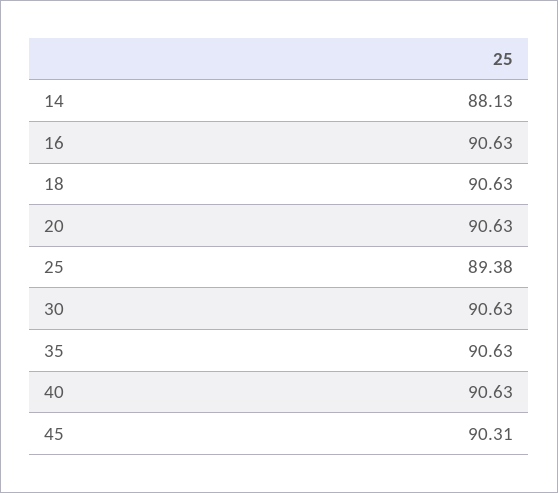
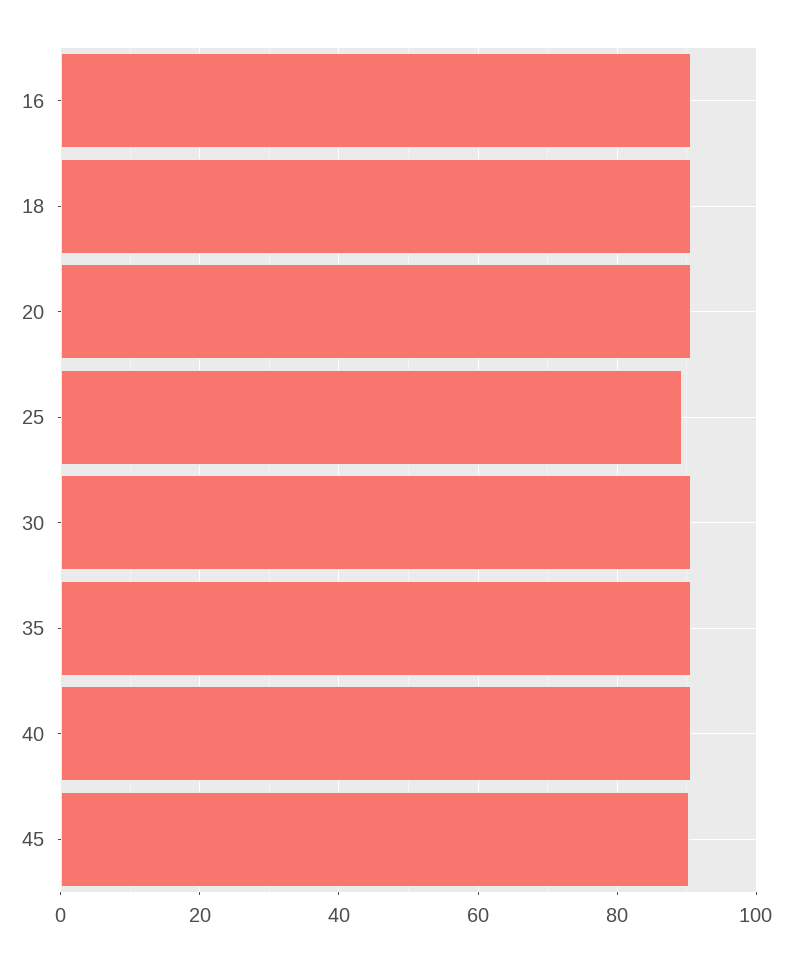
  {
-   "14": 88.13,
    "16": 90.63,
    "18": 90.63,
    "20": 90.63,
    "25": 89.38,
    "30": 90.63,
    "35": 90.63,
    "40": 90.63,
    "45": 90.31
  }

